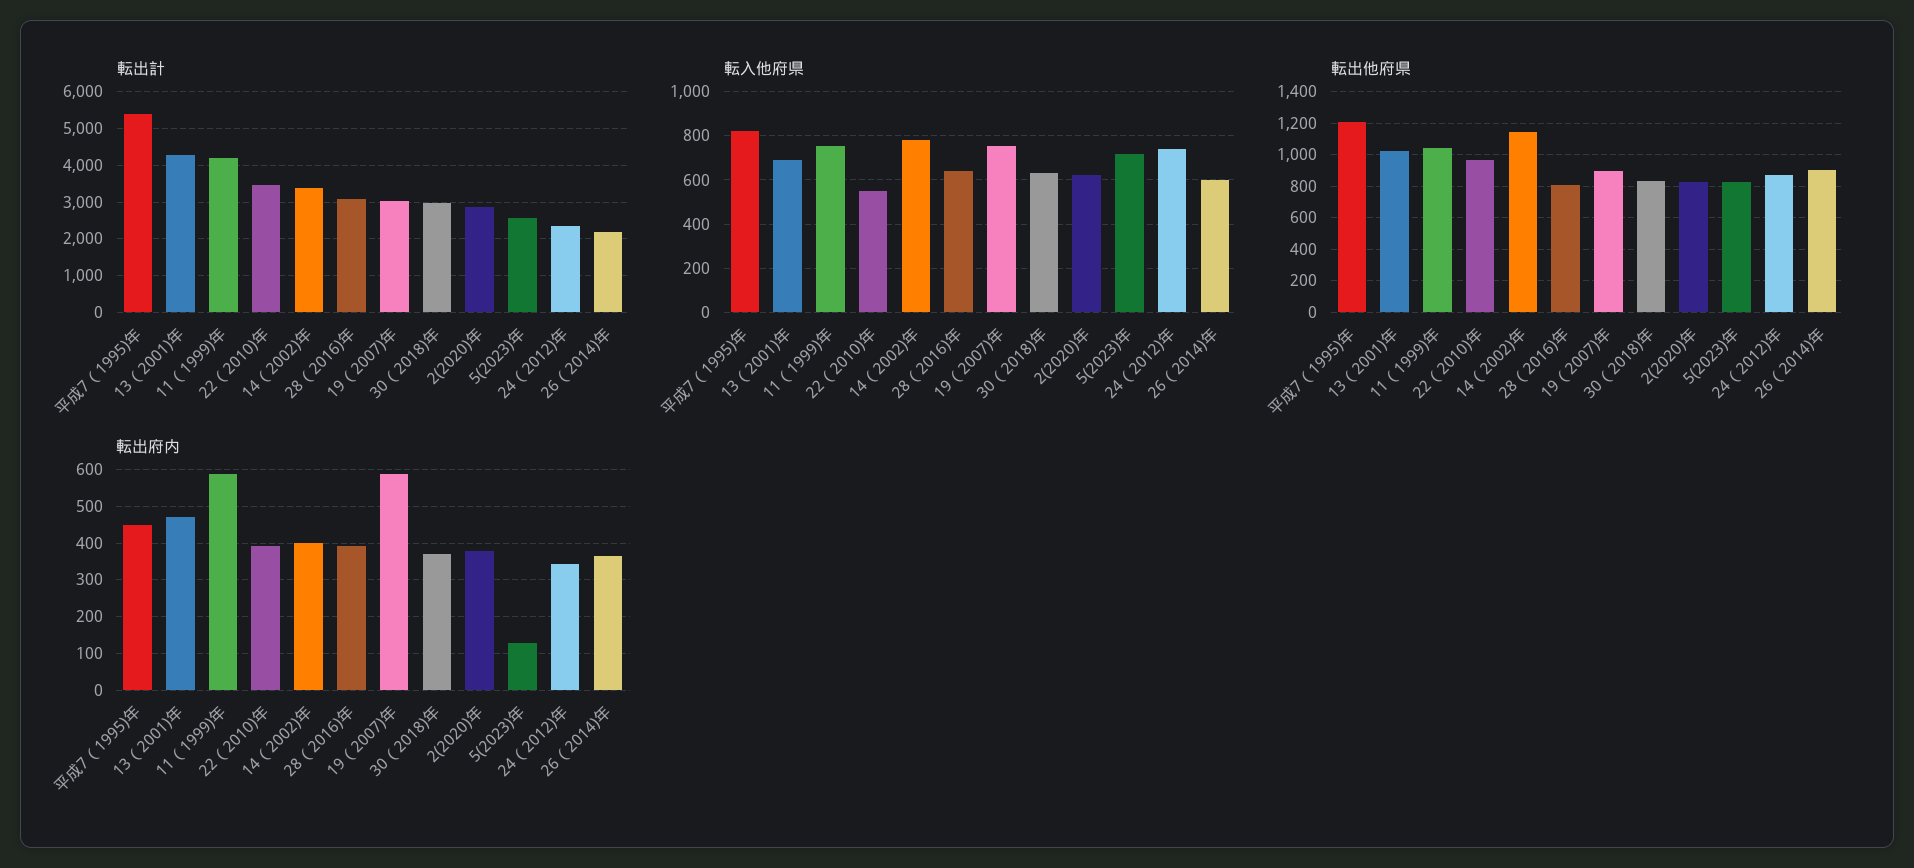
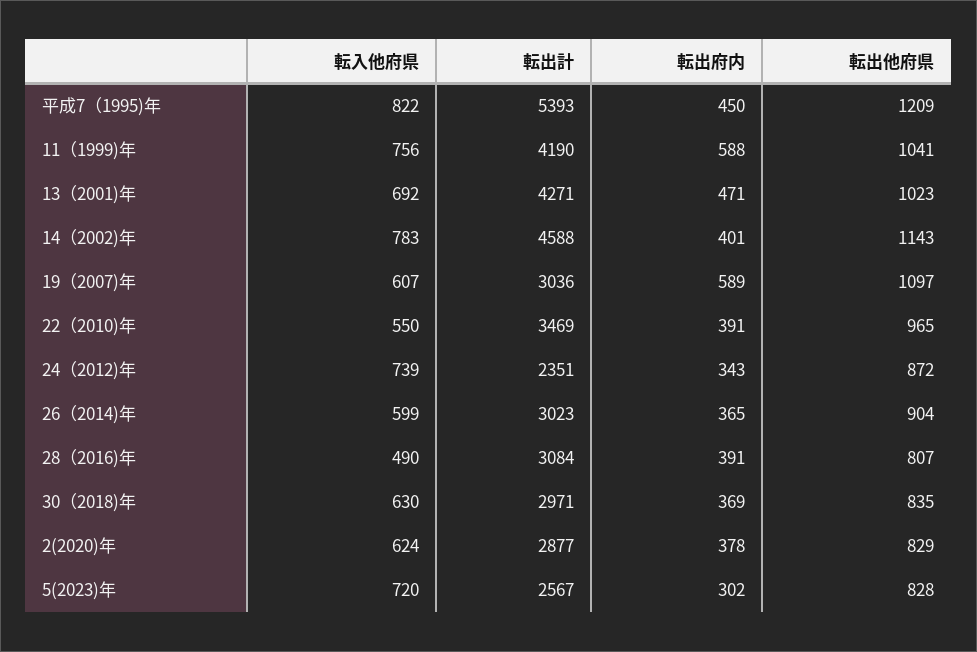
  {
    "転出計": {
      "平成7（1995)年": 5393,
      "13（2001)年": 4271,
      "11（1999)年": 4190,
      "22（2010)年": 3469,
-     "14（2002)年": 3400,
+     "14（2002)年": 4588,
      "28（2016)年": 3084,
      "19（2007)年": 3036,
      "30（2018)年": 2971,
      "2(2020)年": 2877,
      "5(2023)年": 2567,
      "24（2012)年": 2351,
-     "26（2014)年": 2200
+     "26（2014)年": 3023
    },
    "転入他府県": {
      "平成7（1995)年": 822,
      "13（2001)年": 692,
      "11（1999)年": 756,
      "22（2010)年": 550,
      "14（2002)年": 783,
-     "28（2016)年": 650,
+     "28（2016)年": 490,
-     "19（2007)年": 750,
+     "19（2007)年": 607,
      "30（2018)年": 630,
      "2(2020)年": 624,
      "5(2023)年": 720,
      "24（2012)年": 739,
      "26（2014)年": 599
    },
    "転出他府県": {
      "平成7（1995)年": 1209,
      "13（2001)年": 1023,
      "11（1999)年": 1041,
      "22（2010)年": 965,
      "14（2002)年": 1143,
      "28（2016)年": 807,
-     "19（2007)年": 900,
+     "19（2007)年": 1097,
      "30（2018)年": 835,
      "2(2020)年": 829,
      "5(2023)年": 828,
      "24（2012)年": 872,
      "26（2014)年": 904
    },
    "転出府内": {
      "平成7（1995)年": 450,
      "13（2001)年": 471,
      "11（1999)年": 588,
      "22（2010)年": 391,
      "14（2002)年": 401,
      "28（2016)年": 391,
      "19（2007)年": 589,
      "30（2018)年": 369,
      "2(2020)年": 378,
-     "5(2023)年": 120,
+     "5(2023)年": 302,
      "24（2012)年": 343,
      "26（2014)年": 365
    }
  }

